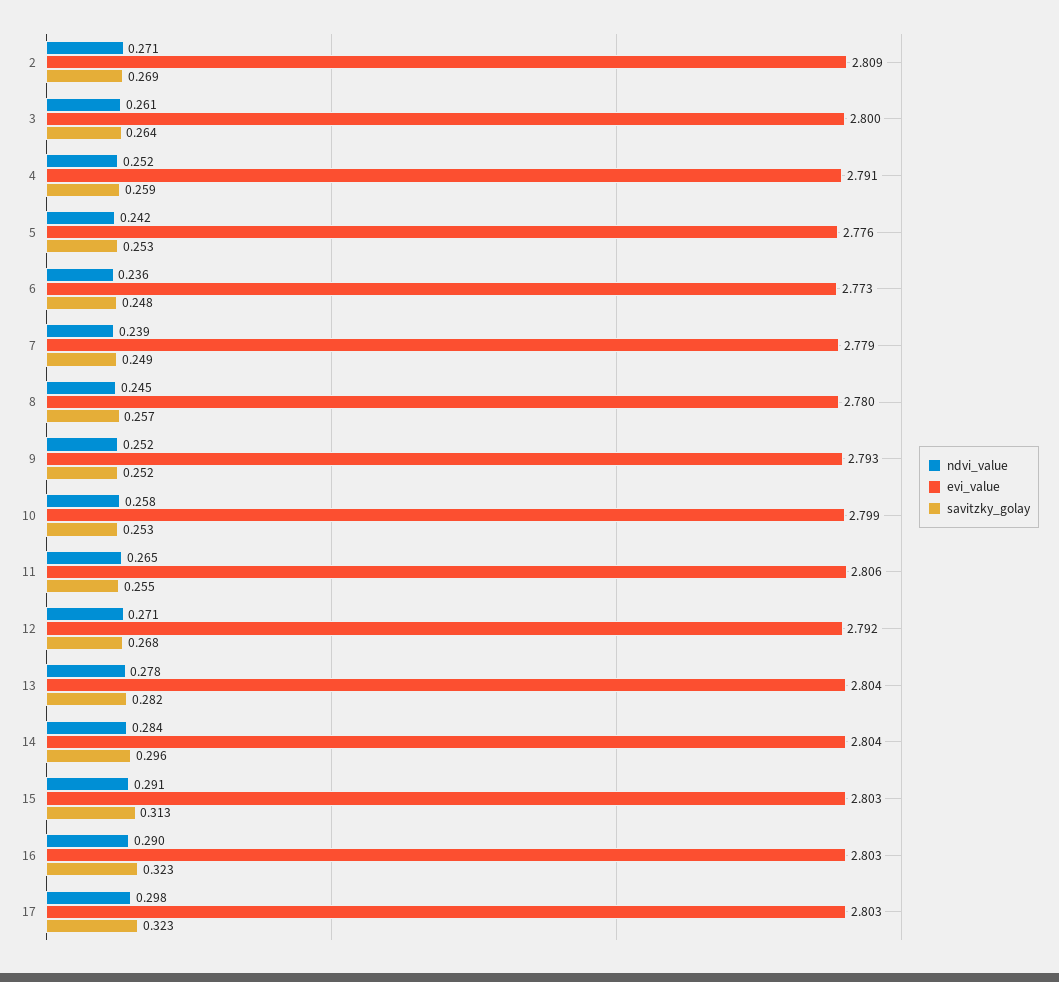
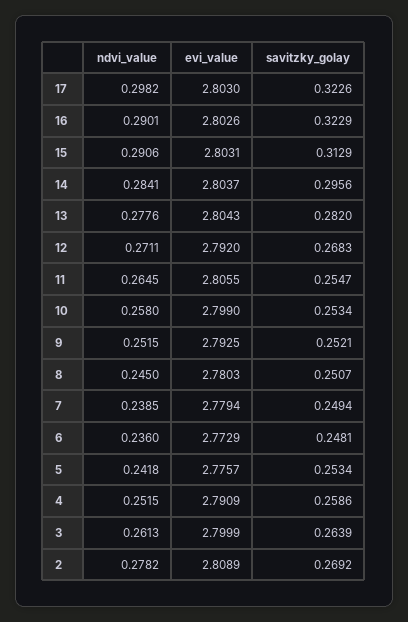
  {
    "ndvi_value": {
-     "2": 0.271,
+     "2": 0.2782,
      "3": 0.2613,
      "4": 0.2515,
      "5": 0.2418,
      "6": 0.236,
      "7": 0.2385,
      "8": 0.245,
      "9": 0.2515,
      "10": 0.258,
      "11": 0.2645,
      "12": 0.2711,
      "13": 0.2776,
      "14": 0.2841,
      "15": 0.2906,
      "16": 0.2901,
      "17": 0.2982
    },
    "evi_value": {
      "2": 2.8089,
      "3": 2.7999,
      "4": 2.7909,
      "5": 2.7757,
      "6": 2.7729,
      "7": 2.7794,
      "8": 2.7803,
      "9": 2.7925,
      "10": 2.799,
      "11": 2.8055,
      "12": 2.792,
      "13": 2.8043,
      "14": 2.8037,
      "15": 2.8031,
      "16": 2.8026,
      "17": 2.803
    },
    "savitzky_golay": {
      "2": 0.2692,
      "3": 0.2639,
      "4": 0.2586,
      "5": 0.2534,
      "6": 0.2481,
      "7": 0.2494,
-     "8": 0.257,
+     "8": 0.2507,
      "9": 0.2521,
      "10": 0.2534,
      "11": 0.2547,
      "12": 0.2683,
      "13": 0.282,
      "14": 0.2956,
      "15": 0.3129,
      "16": 0.3229,
      "17": 0.3226
    }
  }

